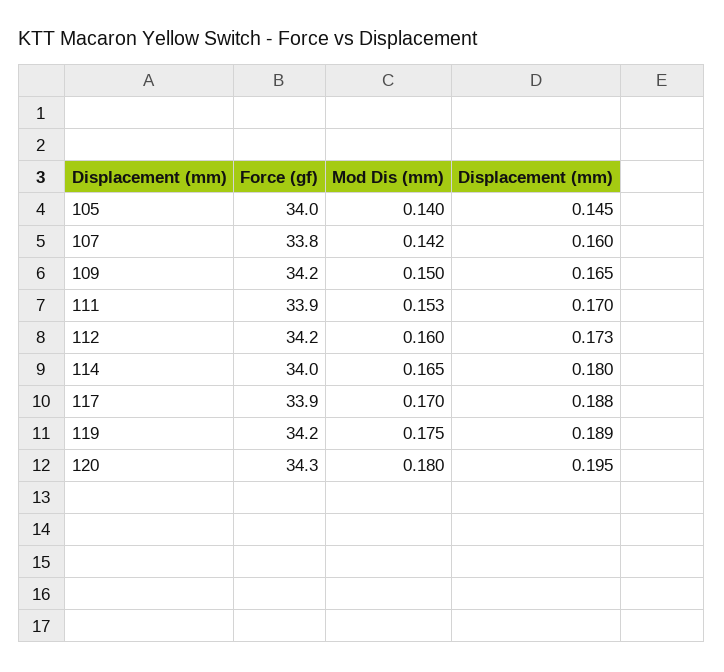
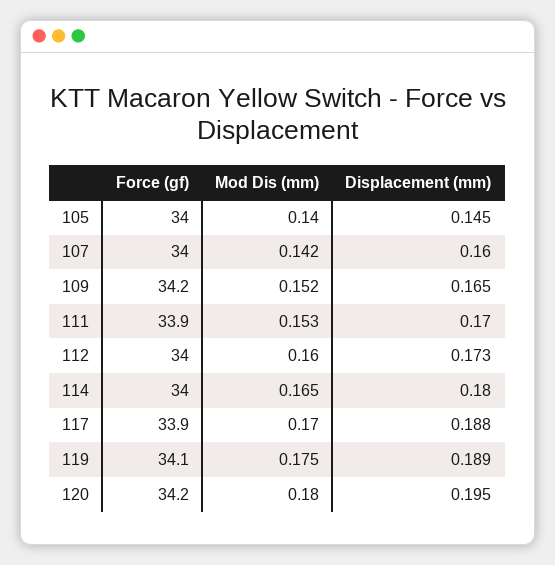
  {
    "Force (gf)": {
      "105": 34,
-     "107": 33.8,
+     "107": 34,
      "109": 34.2,
      "111": 33.9,
-     "112": 34.2,
+     "112": 34,
      "114": 34,
      "117": 33.9,
-     "119": 34.2,
+     "119": 34.1,
-     "120": 34.3
+     "120": 34.2
    },
    "Mod Dis (mm)": {
      "105": 0.14,
      "107": 0.142,
-     "109": 0.15,
+     "109": 0.152,
      "111": 0.153,
      "112": 0.16,
      "114": 0.165,
      "117": 0.17,
      "119": 0.175,
      "120": 0.18
    },
    "Displacement (mm)": {
      "105": 0.145,
      "107": 0.16,
      "109": 0.165,
      "111": 0.17,
      "112": 0.173,
      "114": 0.18,
      "117": 0.188,
      "119": 0.189,
      "120": 0.195
    }
  }

